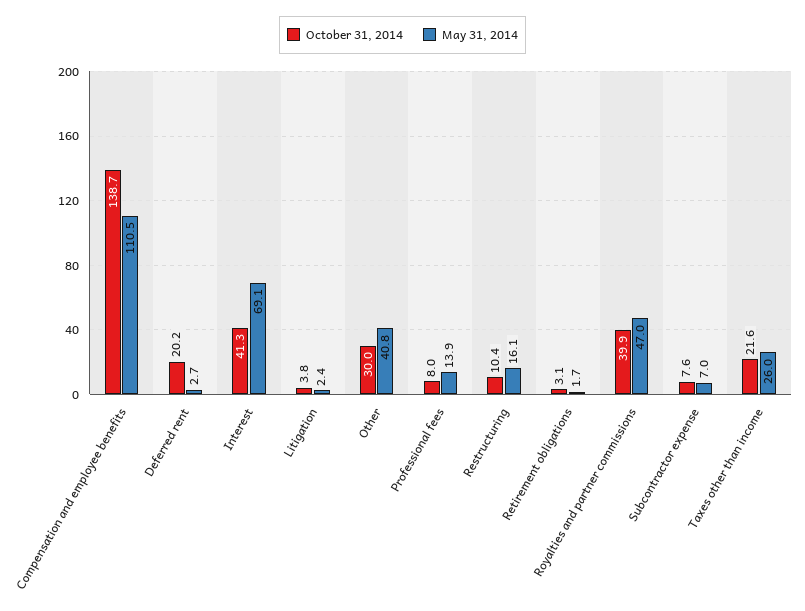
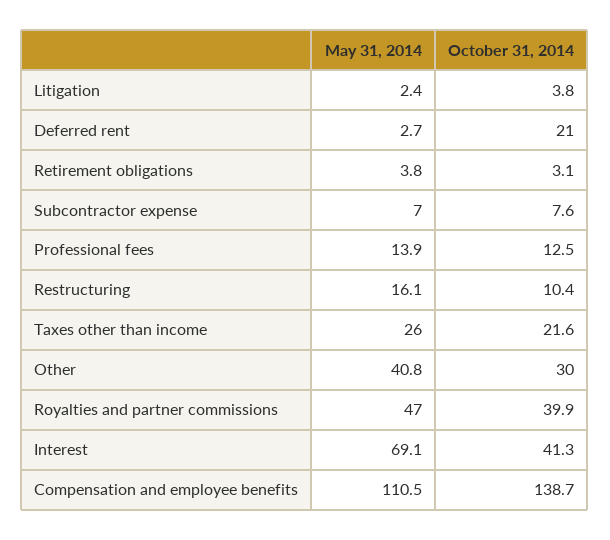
  {
    "October 31, 2014": {
      "Compensation and employee benefits": 138.7,
-     "Deferred rent": 20.2,
+     "Deferred rent": 21,
      "Interest": 41.3,
      "Litigation": 3.8,
      "Other": 30,
-     "Professional fees": 8,
+     "Professional fees": 12.5,
      "Restructuring": 10.4,
      "Retirement obligations": 3.1,
      "Royalties and partner commissions": 39.9,
      "Subcontractor expense": 7.6,
      "Taxes other than income": 21.6
    },
    "May 31, 2014": {
      "Compensation and employee benefits": 110.5,
      "Deferred rent": 2.7,
      "Interest": 69.1,
      "Litigation": 2.4,
      "Other": 40.8,
      "Professional fees": 13.9,
      "Restructuring": 16.1,
-     "Retirement obligations": 1.7,
+     "Retirement obligations": 3.8,
      "Royalties and partner commissions": 47,
      "Subcontractor expense": 7,
      "Taxes other than income": 26
    }
  }

